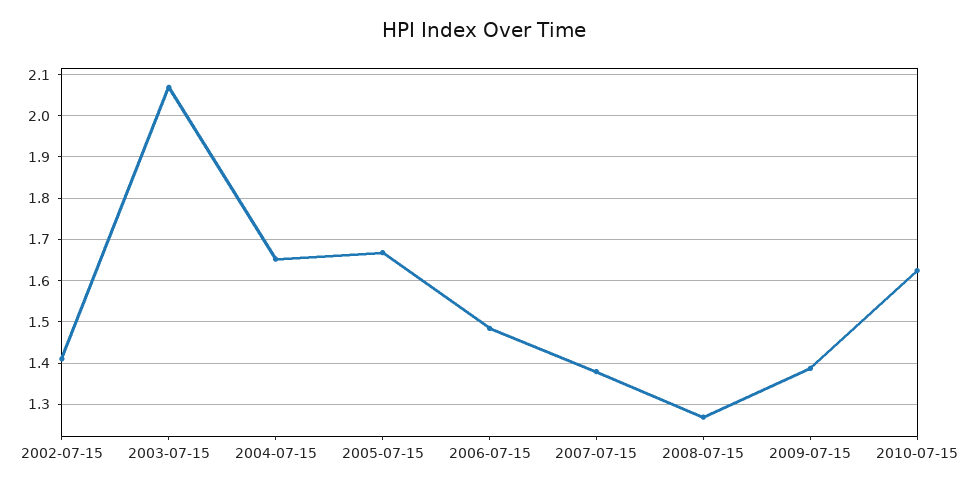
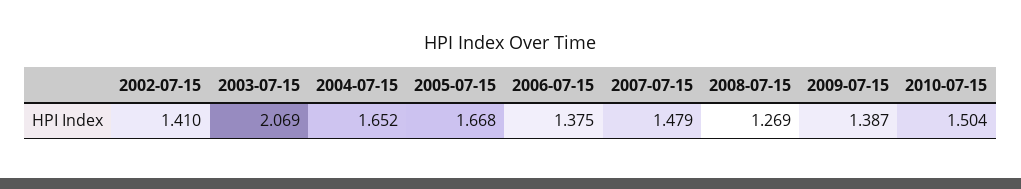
  {
    "2002-07-15": 1.41,
    "2003-07-15": 2.069,
    "2004-07-15": 1.652,
    "2005-07-15": 1.668,
-   "2006-07-15": 1.48,
+   "2006-07-15": 1.375,
-   "2007-07-15": 1.38,
+   "2007-07-15": 1.479,
    "2008-07-15": 1.269,
    "2009-07-15": 1.387,
-   "2010-07-15": 1.62
+   "2010-07-15": 1.504
  }

